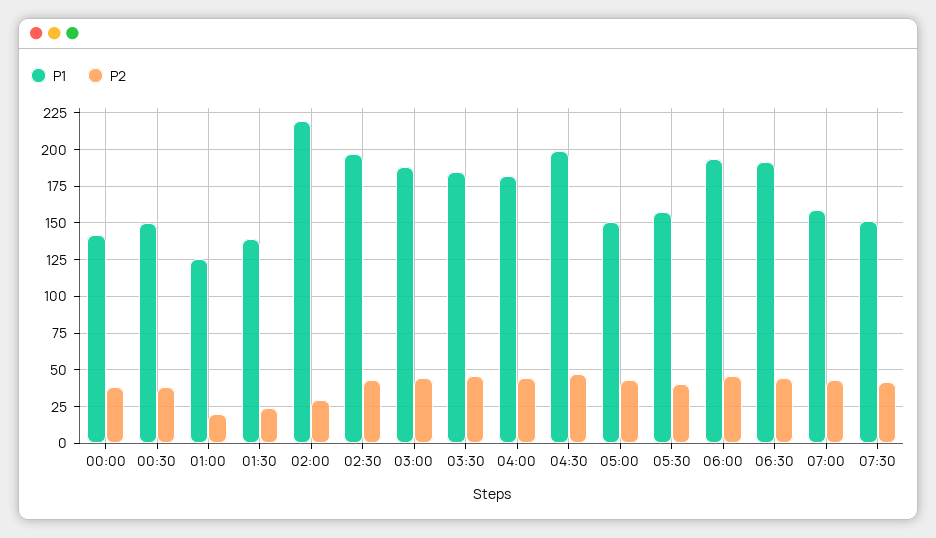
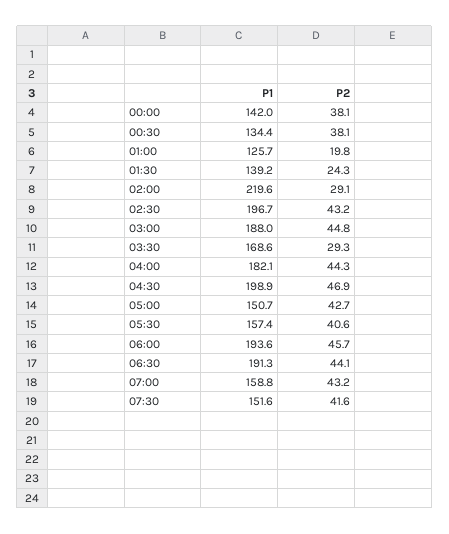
  {
    "P1": {
      "00:00": 142,
-     "00:30": 150,
+     "00:30": 134.4,
      "01:00": 125.7,
      "01:30": 139.2,
      "02:00": 219.6,
      "02:30": 196.7,
      "03:00": 188,
-     "03:30": 185,
+     "03:30": 168.6,
      "04:00": 182.1,
      "04:30": 198.9,
      "05:00": 150.7,
      "05:30": 157.4,
      "06:00": 193.6,
      "06:30": 191.3,
      "07:00": 158.8,
      "07:30": 151.6
    },
    "P2": {
      "00:00": 38.1,
      "00:30": 38.1,
      "01:00": 19.8,
      "01:30": 24.3,
      "02:00": 29.1,
      "02:30": 43.2,
      "03:00": 44.8,
-     "03:30": 45,
+     "03:30": 29.3,
      "04:00": 44.3,
      "04:30": 46.9,
      "05:00": 42.7,
      "05:30": 40.6,
      "06:00": 45.7,
      "06:30": 44.1,
      "07:00": 43.2,
      "07:30": 41.6
    }
  }

